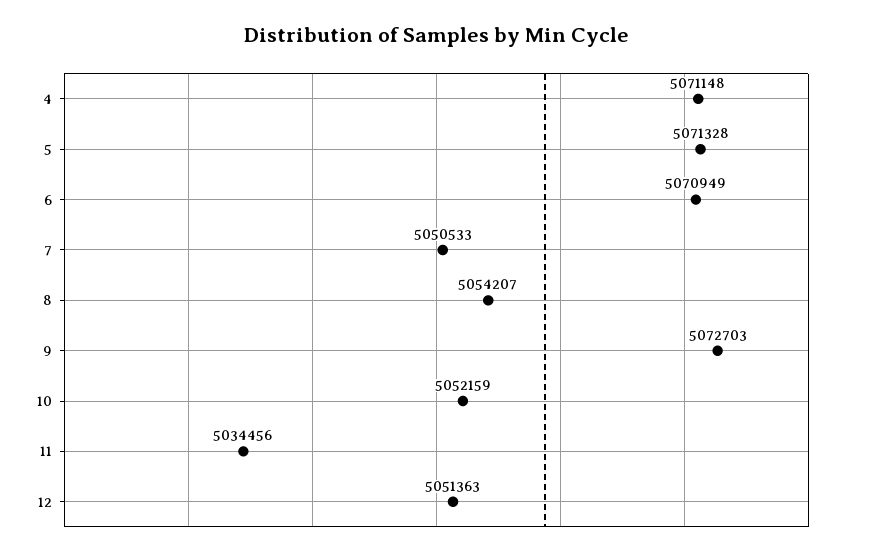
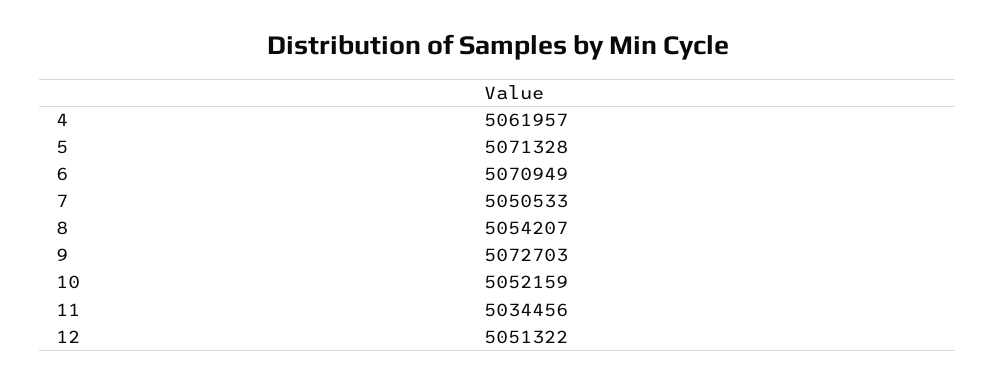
  {
-   "4": 5071148,
+   "4": 5061957,
    "5": 5071328,
    "6": 5070949,
    "7": 5050533,
    "8": 5054207,
    "9": 5072703,
    "10": 5052159,
    "11": 5034456,
-   "12": 5051363
+   "12": 5051322
  }

